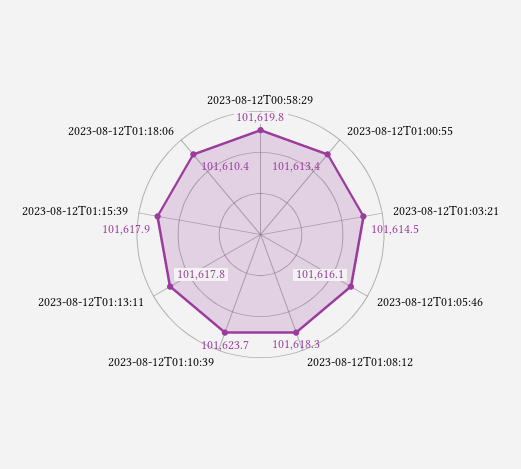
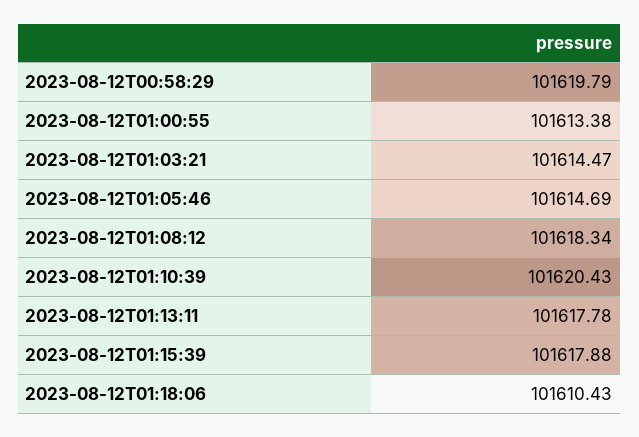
  {
    "2023-08-12T00:58:29": 101619.79,
    "2023-08-12T01:00:55": 101613.38,
    "2023-08-12T01:03:21": 101614.47,
-   "2023-08-12T01:05:46": 101616.1,
+   "2023-08-12T01:05:46": 101614.69,
    "2023-08-12T01:08:12": 101618.34,
-   "2023-08-12T01:10:39": 101623.7,
+   "2023-08-12T01:10:39": 101620.43,
    "2023-08-12T01:13:11": 101617.78,
    "2023-08-12T01:15:39": 101617.88,
    "2023-08-12T01:18:06": 101610.43
  }

